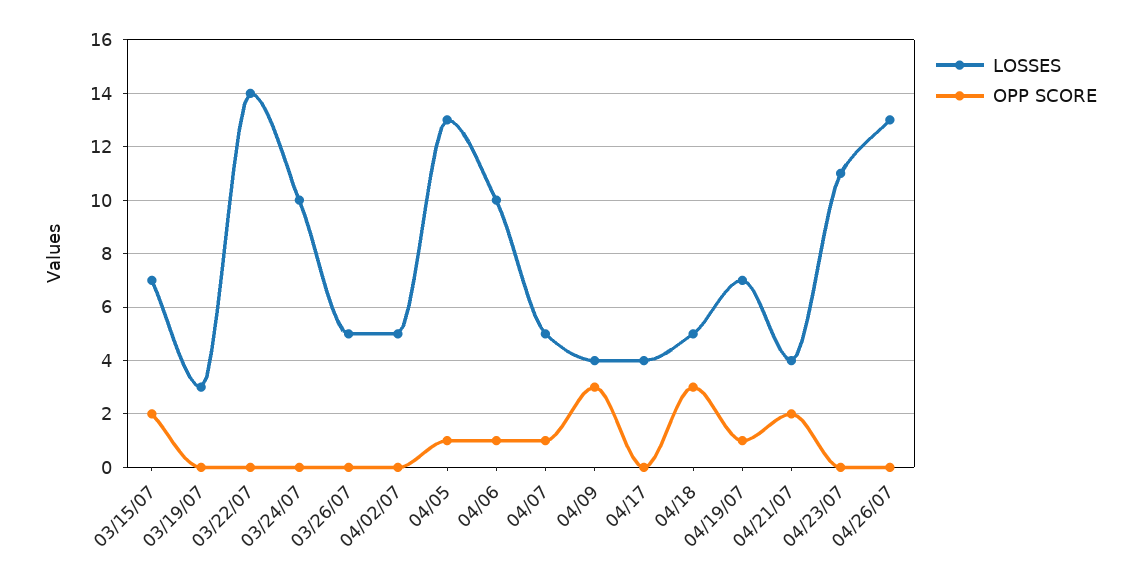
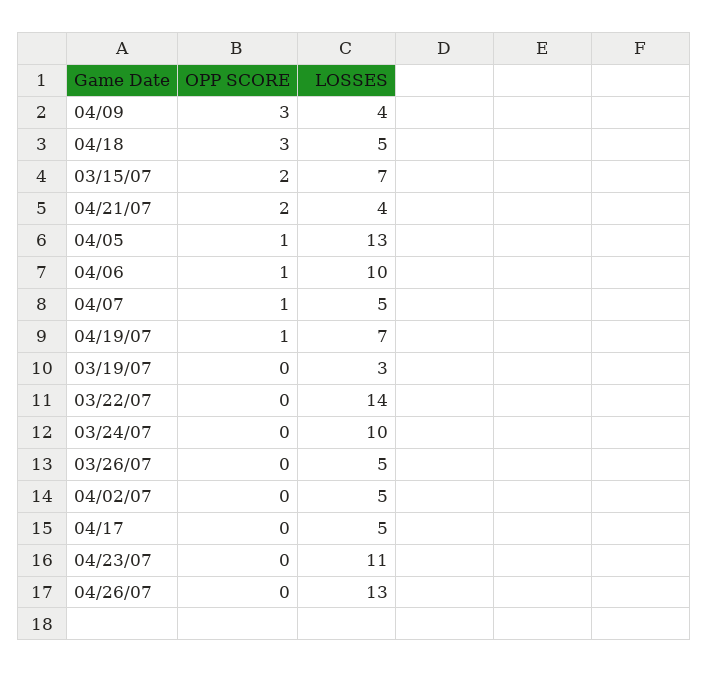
  {
    "LOSSES": {
      "03/15/07": 7,
      "03/19/07": 3,
      "03/22/07": 14,
      "03/24/07": 10,
      "03/26/07": 5,
      "04/02/07": 5,
      "04/05": 13,
      "04/06": 10,
      "04/07": 5,
      "04/09": 4,
-     "04/17": 4,
+     "04/17": 5,
      "04/18": 5,
      "04/19/07": 7,
      "04/21/07": 4,
      "04/23/07": 11,
      "04/26/07": 13
    },
    "OPP SCORE": {
      "03/15/07": 2,
      "03/19/07": 0,
      "03/22/07": 0,
      "03/24/07": 0,
      "03/26/07": 0,
      "04/02/07": 0,
      "04/05": 1,
      "04/06": 1,
      "04/07": 1,
      "04/09": 3,
      "04/17": 0,
      "04/18": 3,
      "04/19/07": 1,
      "04/21/07": 2,
      "04/23/07": 0,
      "04/26/07": 0
    }
  }

